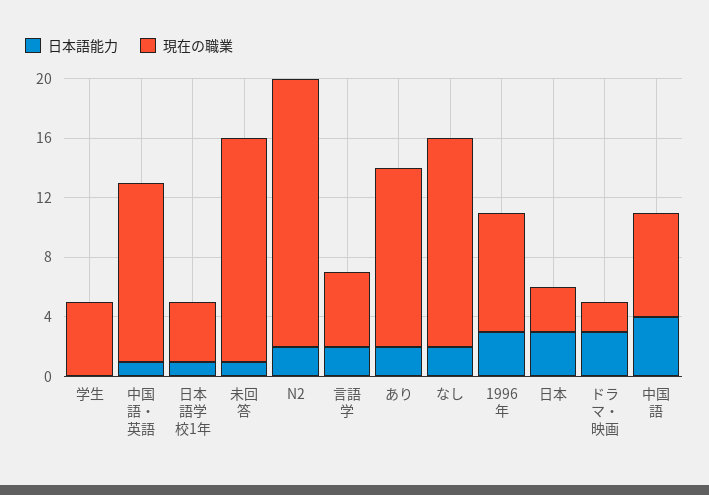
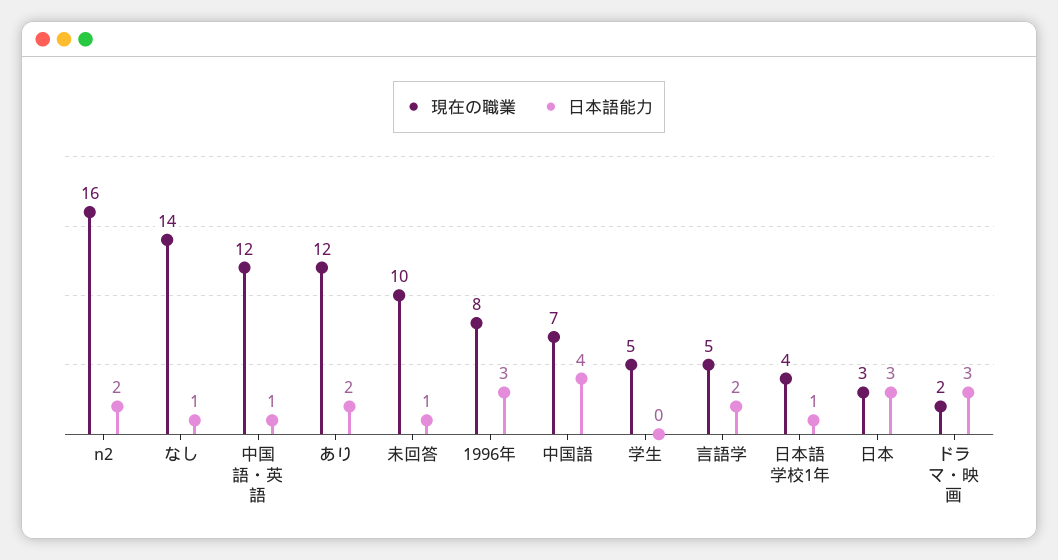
  {
    "日本語能力": {
      "学生": 0,
      "中国語・英語": 1,
      "日本語学校1年": 1,
      "未回答": 1,
      "N2": 2,
      "言語学": 2,
      "あり": 2,
-     "なし": 2,
+     "なし": 1,
      "1996年": 3,
      "日本": 3,
      "ドラマ・映画": 3,
      "中国語": 4
    },
    "現在の職業": {
      "学生": 5,
      "中国語・英語": 12,
      "日本語学校1年": 4,
-     "未回答": 15,
+     "未回答": 10,
-     "N2": 18,
+     "N2": 16,
      "言語学": 5,
      "あり": 12,
      "なし": 14,
      "1996年": 8,
      "日本": 3,
      "ドラマ・映画": 2,
      "中国語": 7
    }
  }

